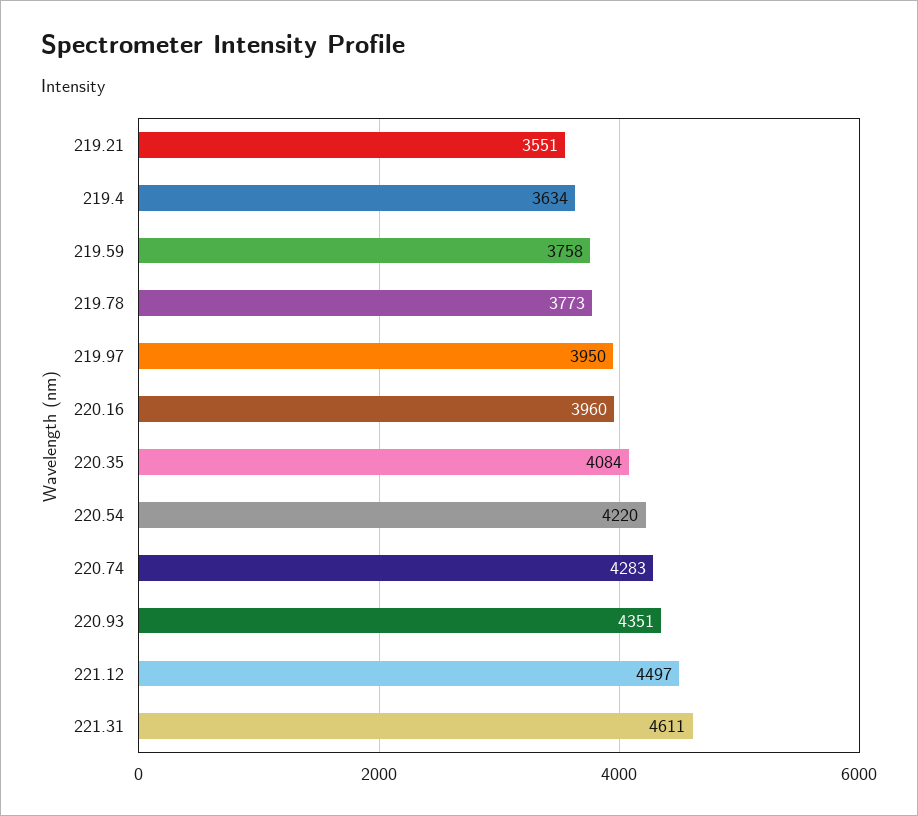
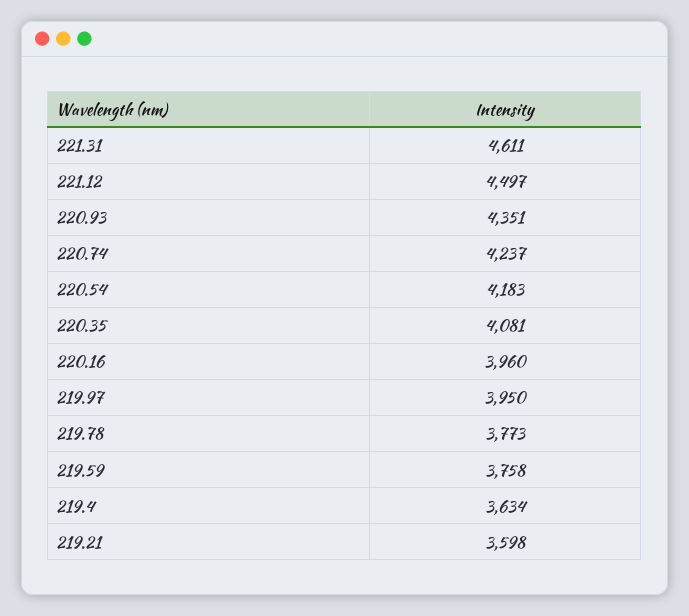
  {
-   "219.21": 3551,
+   "219.21": 3598,
    "219.4": 3634,
    "219.59": 3758,
    "219.78": 3773,
    "219.97": 3950,
    "220.16": 3960,
-   "220.35": 4084,
+   "220.35": 4081,
-   "220.54": 4220,
+   "220.54": 4183,
-   "220.74": 4283,
+   "220.74": 4237,
    "220.93": 4351,
    "221.12": 4497,
    "221.31": 4611
  }

